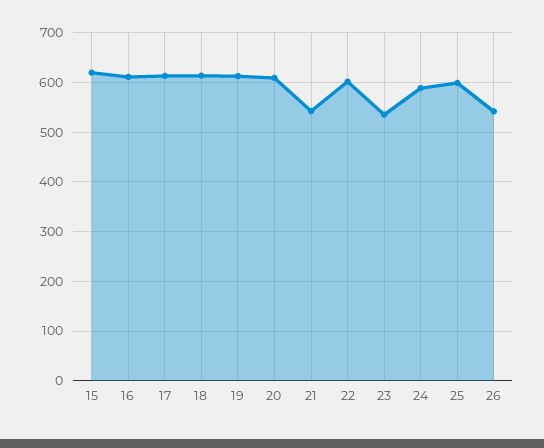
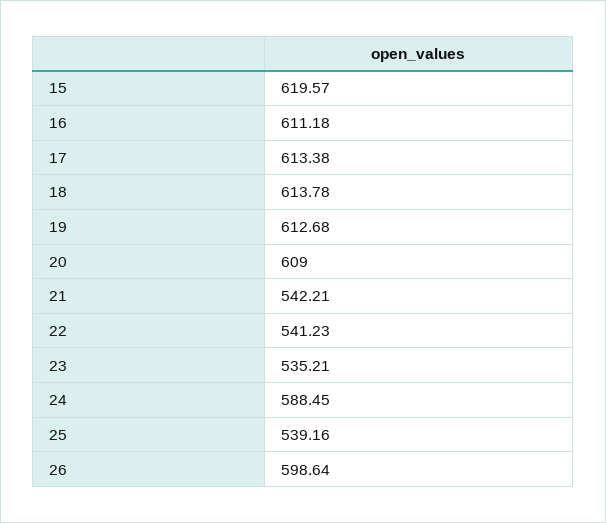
  {
    "15": 619.57,
    "16": 611.18,
    "17": 613.38,
    "18": 613.78,
    "19": 612.68,
    "20": 609,
    "21": 542.21,
-   "22": 600,
+   "22": 541.23,
    "23": 535.21,
    "24": 588.45,
-   "25": 600,
+   "25": 539.16,
-   "26": 540
+   "26": 598.64
  }

